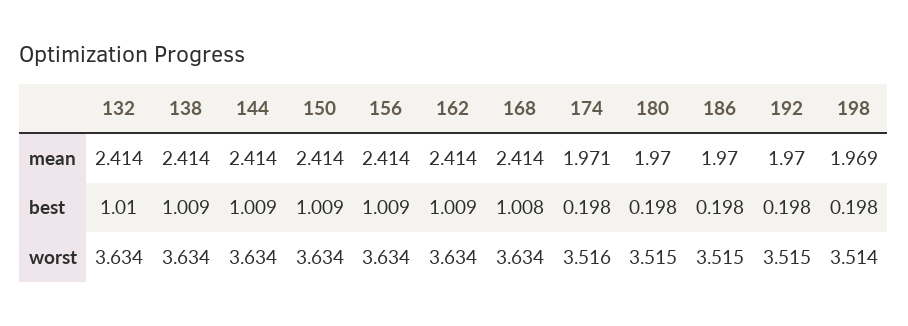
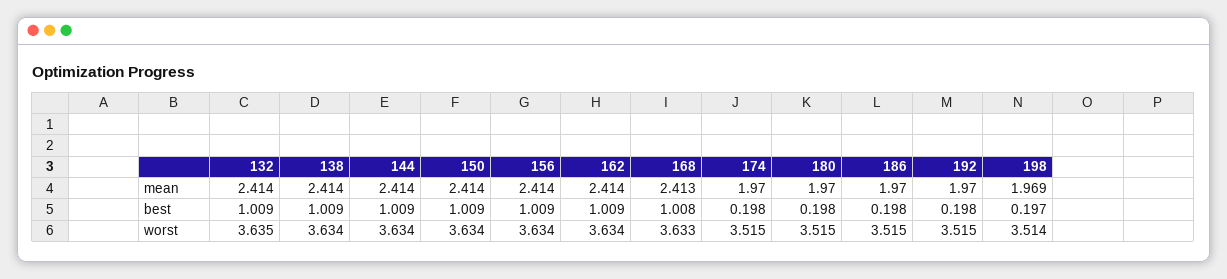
  {
    "132": {
      "mean": 2.414,
-     "best": 1.01,
+     "best": 1.009,
-     "worst": 3.634
+     "worst": 3.635
    },
    "138": {
      "mean": 2.414,
      "best": 1.009,
      "worst": 3.634
    },
    "144": {
      "mean": 2.414,
      "best": 1.009,
      "worst": 3.634
    },
    "150": {
      "mean": 2.414,
      "best": 1.009,
      "worst": 3.634
    },
    "156": {
      "mean": 2.414,
      "best": 1.009,
      "worst": 3.634
    },
    "162": {
      "mean": 2.414,
      "best": 1.009,
      "worst": 3.634
    },
    "168": {
-     "mean": 2.414,
+     "mean": 2.413,
      "best": 1.008,
-     "worst": 3.634
+     "worst": 3.633
    },
    "174": {
-     "mean": 1.971,
+     "mean": 1.97,
      "best": 0.198,
-     "worst": 3.516
+     "worst": 3.515
    },
    "180": {
      "mean": 1.97,
      "best": 0.198,
      "worst": 3.515
    },
    "186": {
      "mean": 1.97,
      "best": 0.198,
      "worst": 3.515
    },
    "192": {
      "mean": 1.97,
      "best": 0.198,
      "worst": 3.515
    },
    "198": {
      "mean": 1.969,
-     "best": 0.198,
+     "best": 0.197,
      "worst": 3.514
    }
  }

